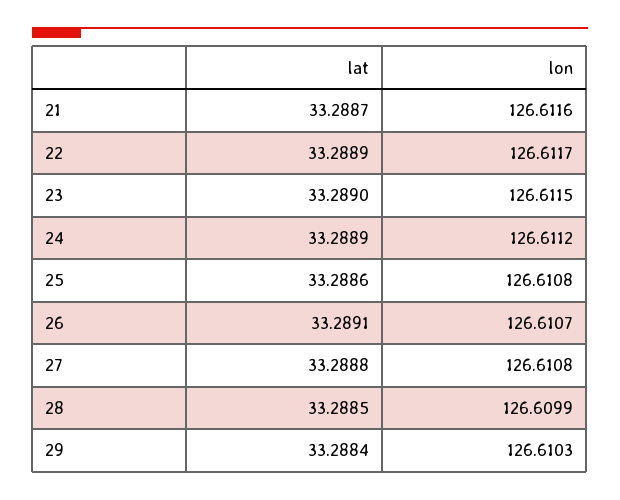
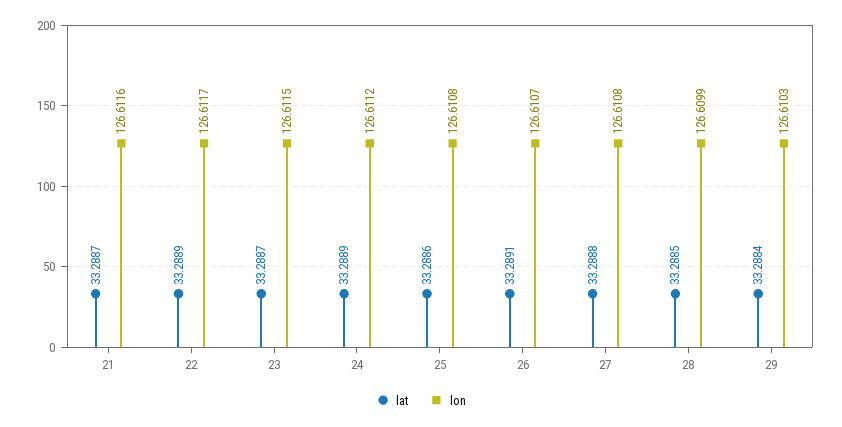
  {
    "lat": {
      "21": 33.2887,
      "22": 33.2889,
-     "23": 33.289,
+     "23": 33.2887,
      "24": 33.2889,
      "25": 33.2886,
      "26": 33.2891,
      "27": 33.2888,
      "28": 33.2885,
      "29": 33.2884
    },
    "lon": {
      "21": 126.6116,
      "22": 126.6117,
      "23": 126.6115,
      "24": 126.6112,
      "25": 126.6108,
      "26": 126.6107,
      "27": 126.6108,
      "28": 126.6099,
      "29": 126.6103
    }
  }

